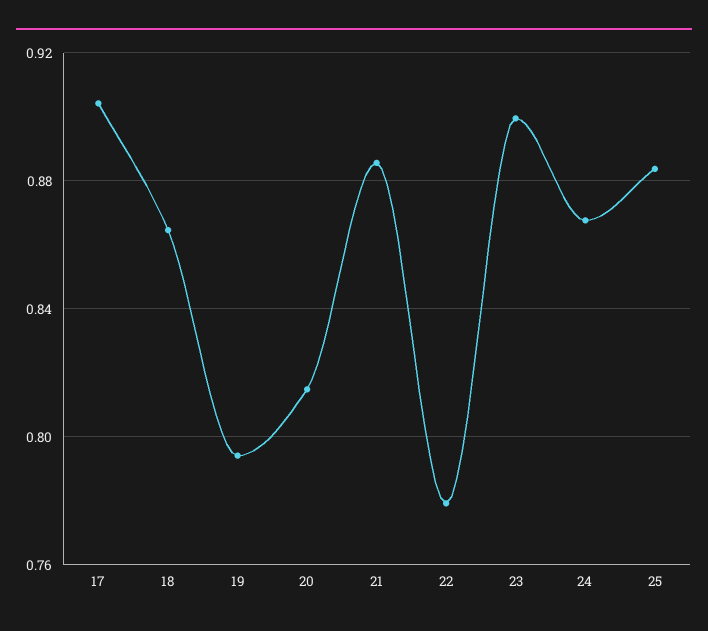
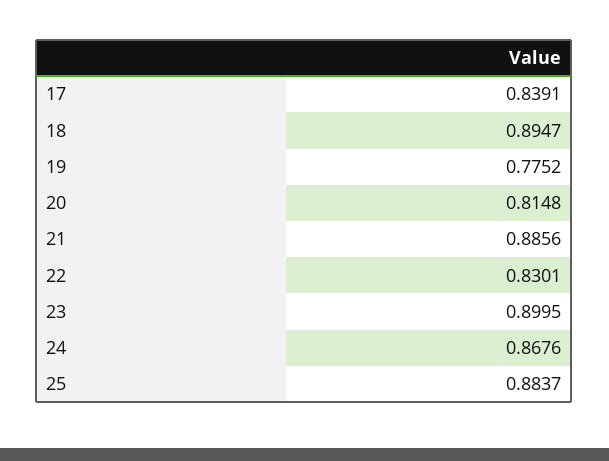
  {
-   "17": 0.905,
+   "17": 0.8391,
-   "18": 0.865,
+   "18": 0.8947,
-   "19": 0.795,
+   "19": 0.7752,
    "20": 0.8148,
    "21": 0.8856,
-   "22": 0.78,
+   "22": 0.8301,
    "23": 0.8995,
    "24": 0.8676,
    "25": 0.8837
  }

